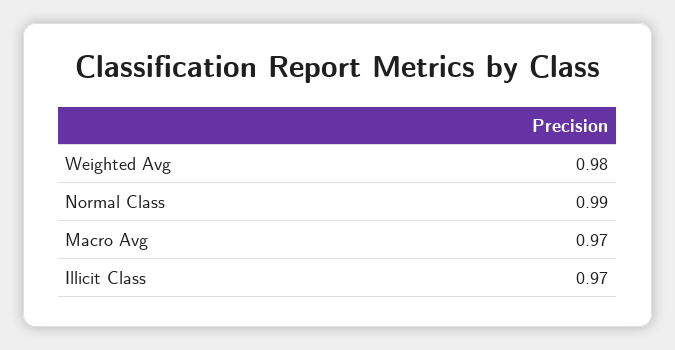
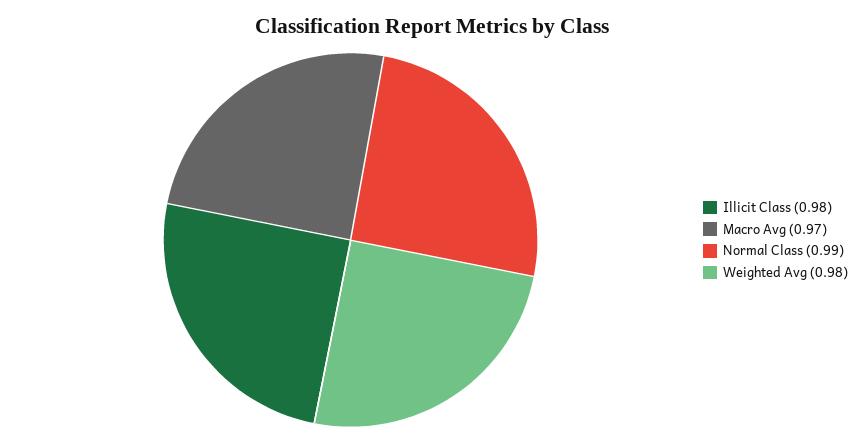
  {
    "Weighted Avg": 0.98,
    "Normal Class": 0.99,
    "Macro Avg": 0.97,
-   "Illicit Class": 0.97
+   "Illicit Class": 0.98
  }

